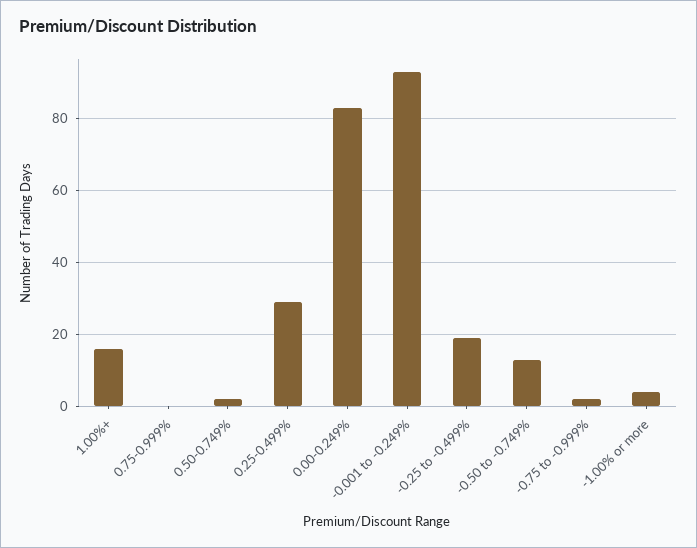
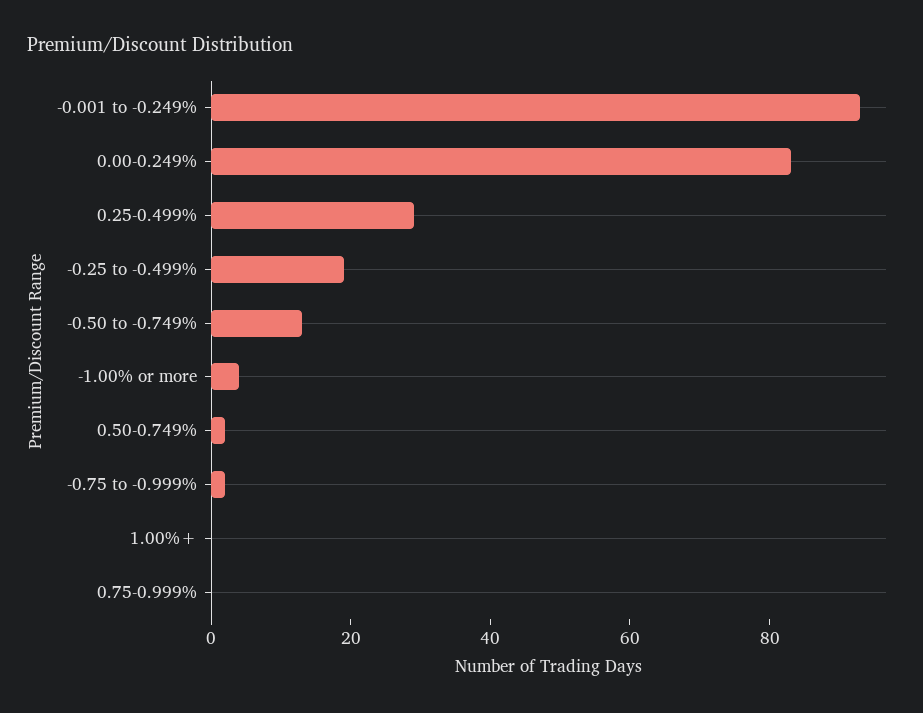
  {
-   "1.00%+": 15,
+   "1.00%+": 0,
    "0.75-0.999%": 0,
    "0.50-0.749%": 0,
    "0.25-0.499%": 30,
    "0.00-0.249%": 85,
    "-0.001 to -0.249%": 95,
    "-0.25 to -0.499%": 20,
    "-0.50 to -0.749%": 15,
    "-0.75 to -0.999%": 0,
    "-1.00% or more": 5
  }

